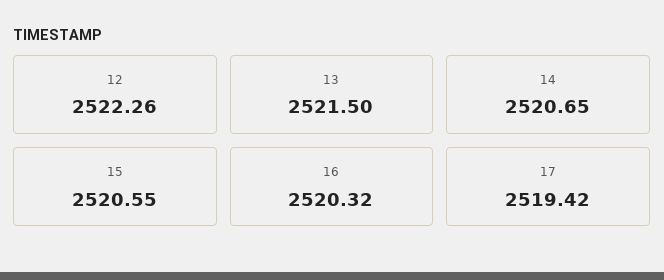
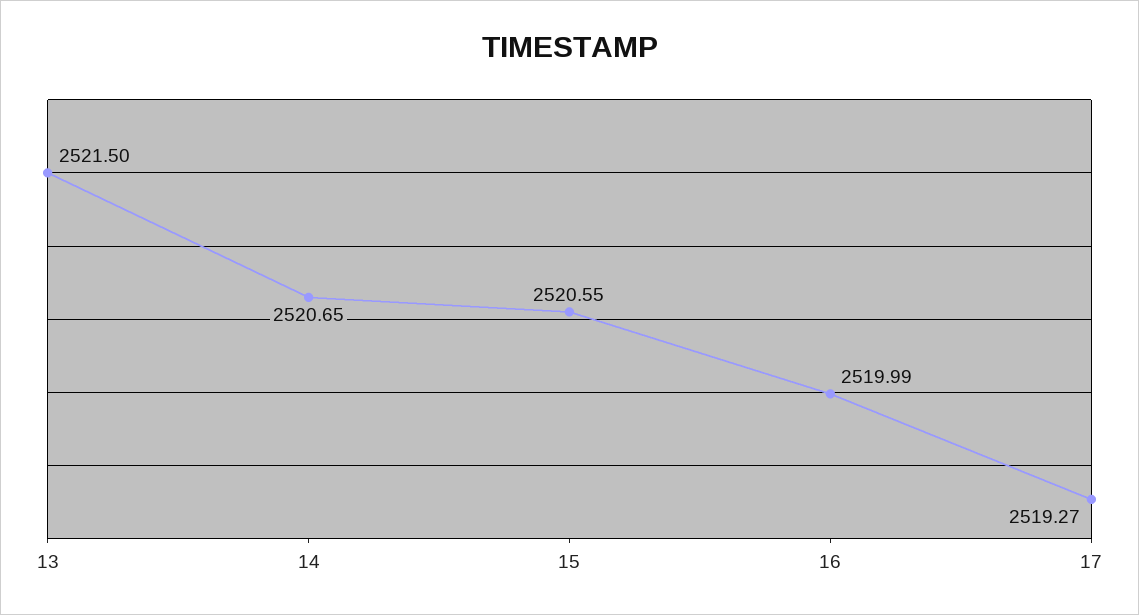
  {
-   "12": 2522.26,
    "13": 2521.5,
    "14": 2520.65,
    "15": 2520.55,
-   "16": 2520.32,
+   "16": 2519.99,
-   "17": 2519.42
+   "17": 2519.27
  }

